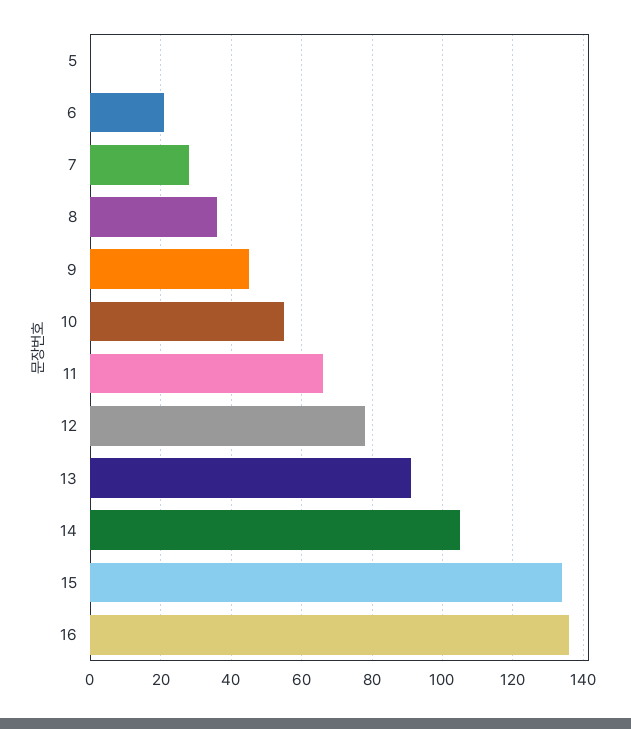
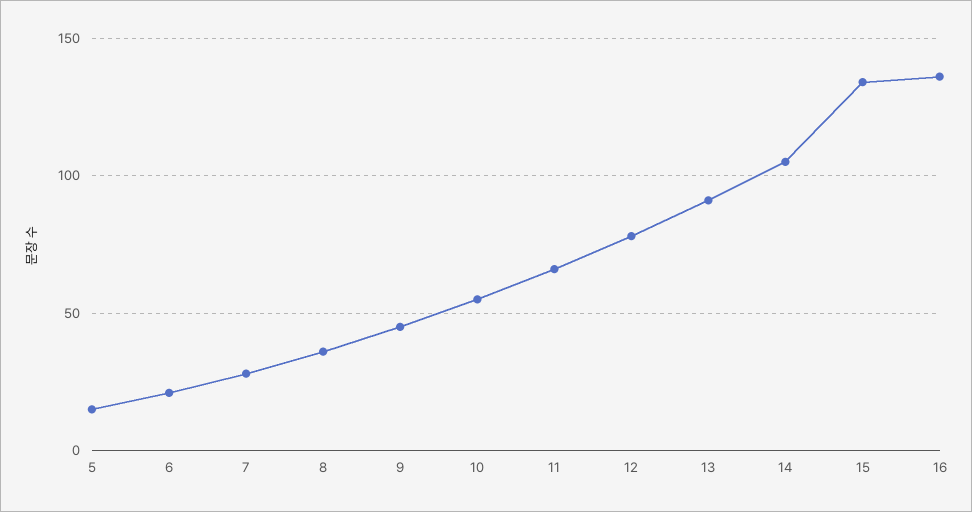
  {
-   "5": 0,
+   "5": 15,
    "6": 20,
    "7": 30,
    "8": 35,
    "9": 45,
    "10": 55,
    "11": 65,
    "12": 80,
    "13": 90,
    "14": 105,
    "15": 135,
    "16": 135
  }

